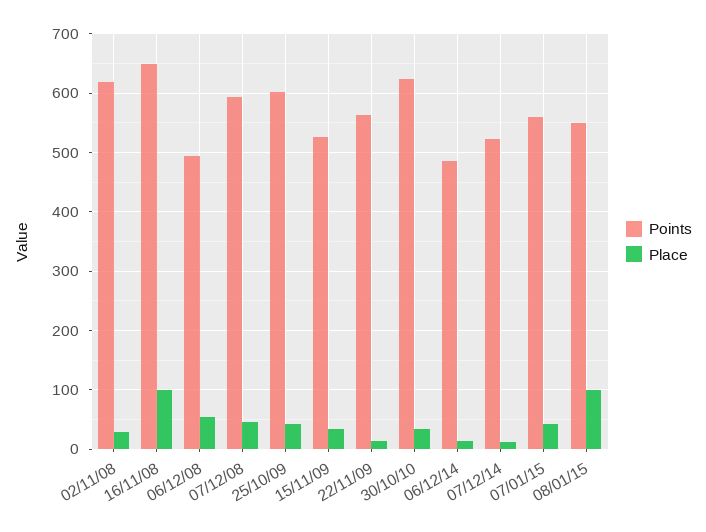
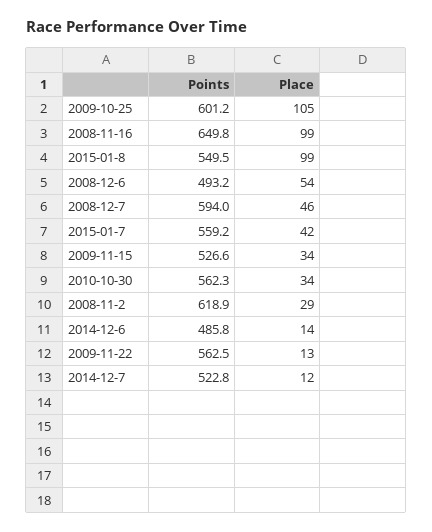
  {
    "Points": {
      "02/11/08": 618.9,
      "16/11/08": 649.8,
      "06/12/08": 493.2,
      "07/12/08": 594,
      "25/10/09": 601.2,
      "15/11/09": 526.6,
      "22/11/09": 562.5,
-     "30/10/10": 620,
+     "30/10/10": 562.3,
      "06/12/14": 485.8,
      "07/12/14": 522.8,
      "07/01/15": 559.2,
      "08/01/15": 549.5
    },
    "Place": {
      "02/11/08": 29,
      "16/11/08": 99,
      "06/12/08": 54,
      "07/12/08": 46,
-     "25/10/09": 40,
+     "25/10/09": 105,
      "15/11/09": 34,
      "22/11/09": 13,
      "30/10/10": 34,
      "06/12/14": 14,
      "07/12/14": 12,
      "07/01/15": 42,
      "08/01/15": 99
    }
  }

